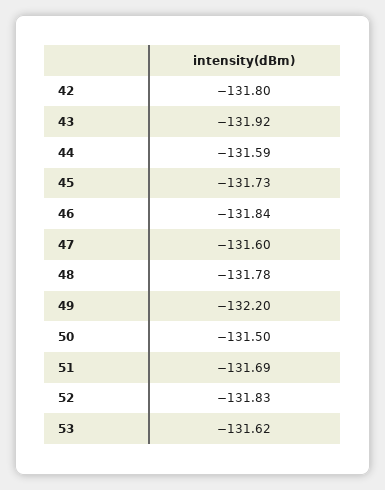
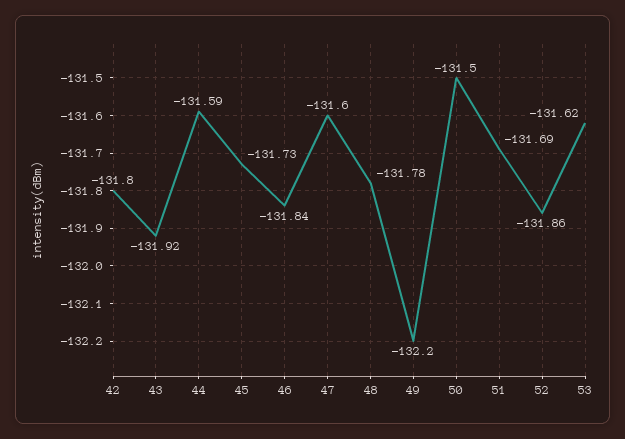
  {
    "42": -131.8,
    "43": -131.92,
    "44": -131.59,
    "45": -131.73,
    "46": -131.84,
    "47": -131.6,
    "48": -131.78,
    "49": -132.2,
    "50": -131.5,
    "51": -131.69,
-   "52": -131.83,
+   "52": -131.86,
    "53": -131.62
  }

